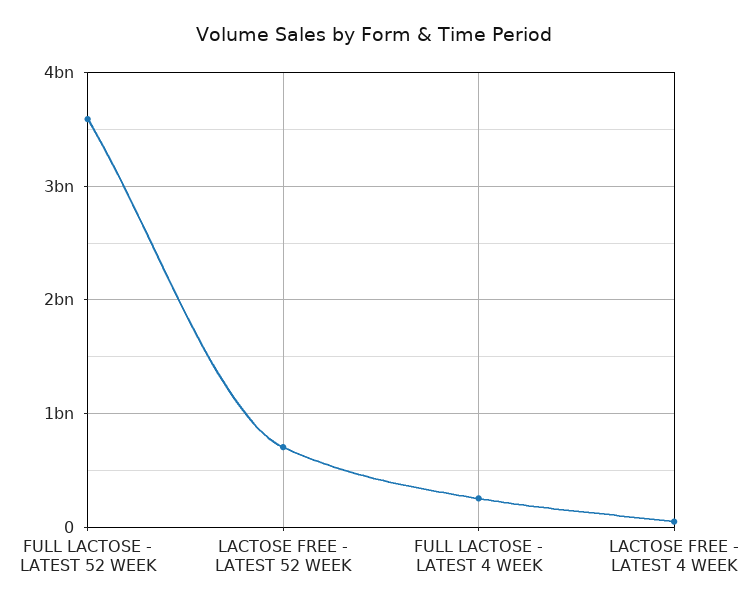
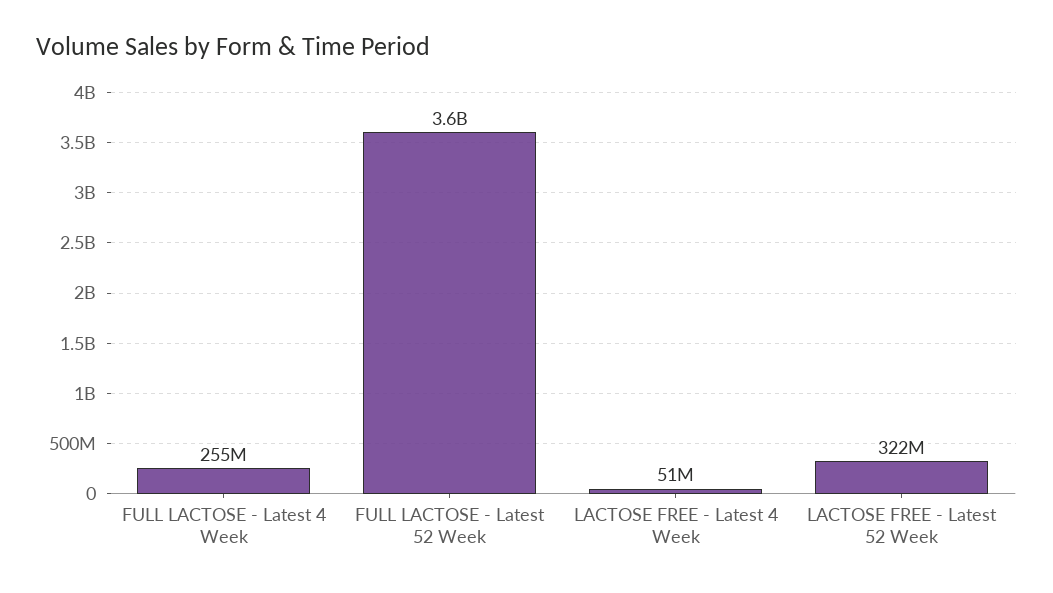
  {
    "FULL LACTOSE - LATEST 52 WEEK": 3600000000,
-   "LACTOSE FREE - LATEST 52 WEEK": 700000000,
+   "LACTOSE FREE - LATEST 52 WEEK": 322000000,
    "FULL LACTOSE - LATEST 4 WEEK": 255000000,
    "LACTOSE FREE - LATEST 4 WEEK": 51000000
  }

